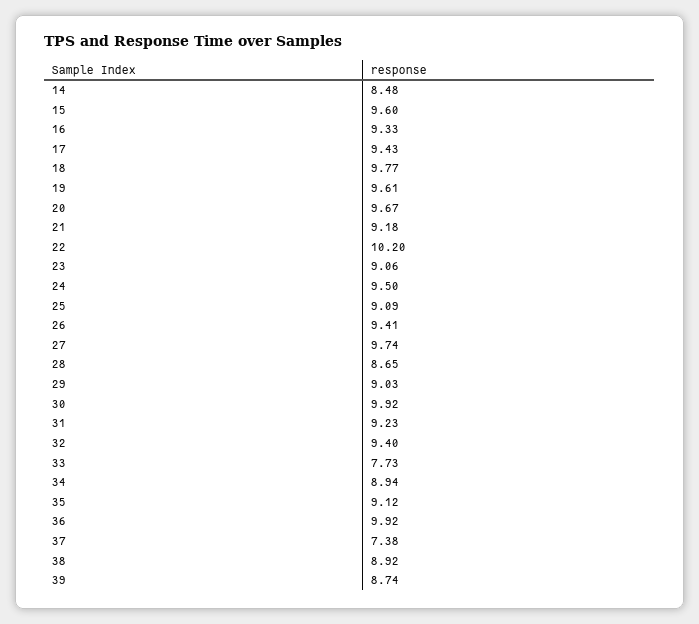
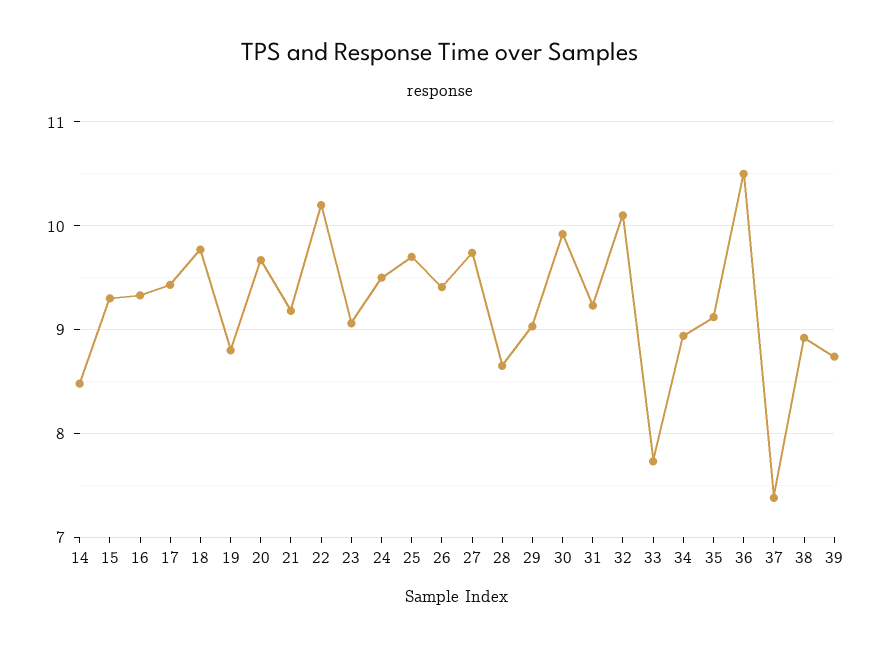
  {
    "14": 8.48,
-   "15": 9.6,
+   "15": 9.3,
    "16": 9.33,
    "17": 9.43,
    "18": 9.77,
-   "19": 9.61,
+   "19": 8.8,
    "20": 9.67,
    "21": 9.18,
    "22": 10.2,
    "23": 9.06,
    "24": 9.5,
-   "25": 9.09,
+   "25": 9.7,
    "26": 9.41,
    "27": 9.74,
    "28": 8.65,
    "29": 9.03,
    "30": 9.92,
    "31": 9.23,
-   "32": 9.4,
+   "32": 10.1,
    "33": 7.73,
    "34": 8.94,
    "35": 9.12,
-   "36": 9.92,
+   "36": 10.5,
    "37": 7.38,
    "38": 8.92,
    "39": 8.74
  }

